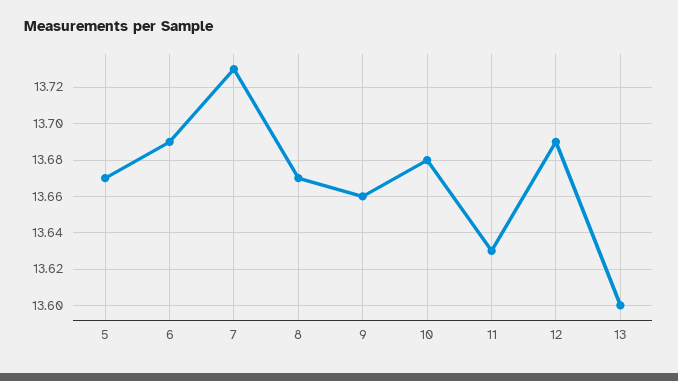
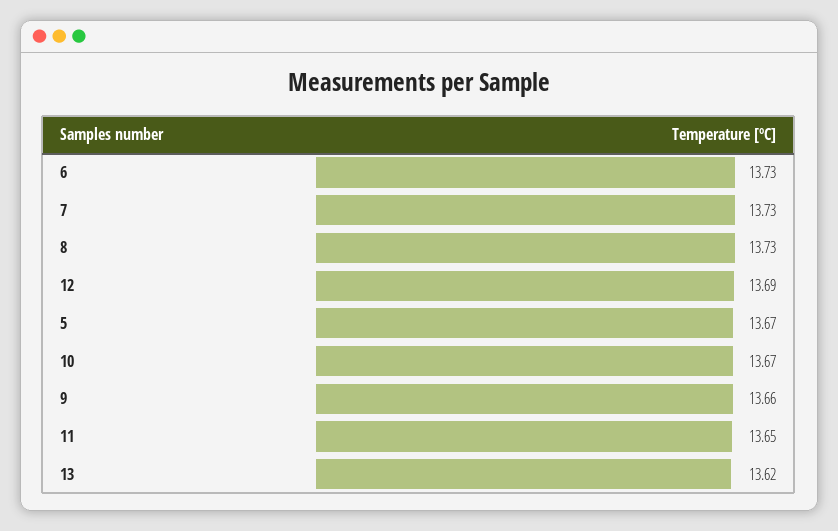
  {
    "5": 13.67,
-   "6": 13.69,
+   "6": 13.73,
    "7": 13.73,
-   "8": 13.67,
+   "8": 13.73,
    "9": 13.66,
-   "10": 13.68,
+   "10": 13.67,
-   "11": 13.63,
+   "11": 13.65,
    "12": 13.69,
-   "13": 13.6
+   "13": 13.62
  }

